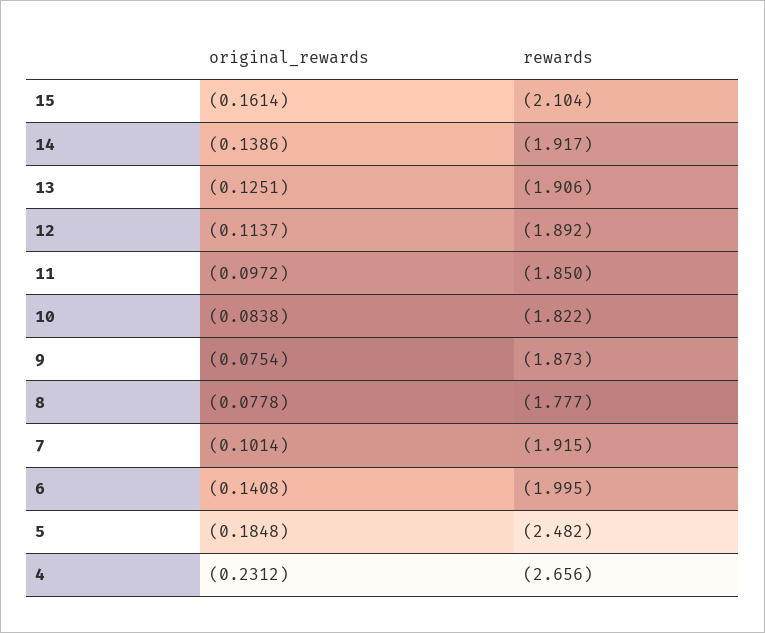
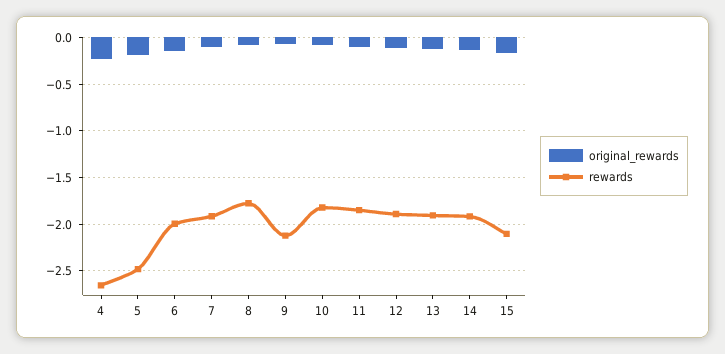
  {
    "original_rewards": {
      "15": -0.1614,
      "14": -0.1386,
      "13": -0.1251,
      "12": -0.1137,
      "11": -0.0972,
      "10": -0.0838,
      "9": -0.0754,
      "8": -0.0778,
      "7": -0.1014,
      "6": -0.1408,
      "5": -0.1848,
      "4": -0.2312
    },
    "rewards": {
      "15": -2.104,
      "14": -1.917,
      "13": -1.906,
      "12": -1.892,
      "11": -1.85,
      "10": -1.822,
-     "9": -1.873,
+     "9": -2.1,
      "8": -1.777,
      "7": -1.915,
      "6": -1.995,
      "5": -2.482,
      "4": -2.656
    }
  }

